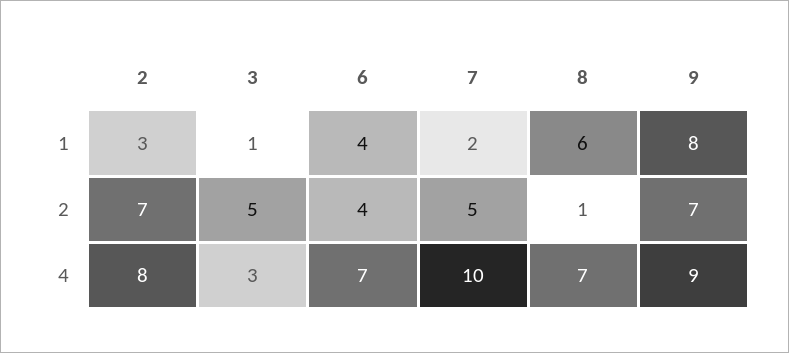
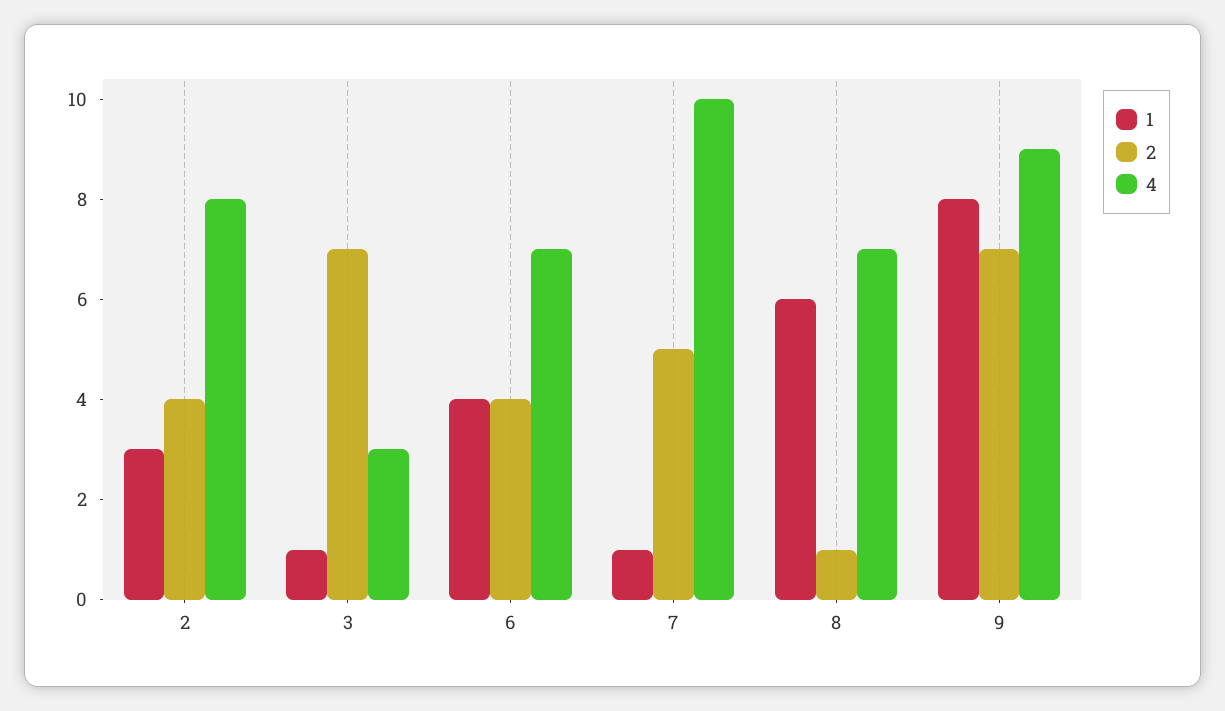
  {
    "1": {
      "2": 3,
      "3": 1,
      "6": 4,
-     "7": 2,
+     "7": 1,
      "8": 6,
      "9": 8
    },
    "2": {
-     "2": 7,
+     "2": 4,
-     "3": 5,
+     "3": 7,
      "6": 4,
      "7": 5,
      "8": 1,
      "9": 7
    },
    "4": {
      "2": 8,
      "3": 3,
      "6": 7,
      "7": 10,
      "8": 7,
      "9": 9
    }
  }

